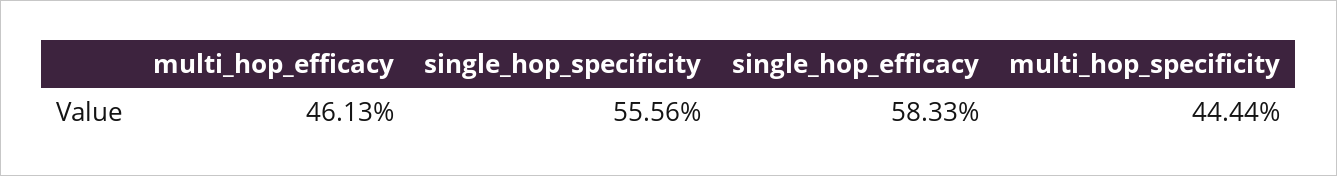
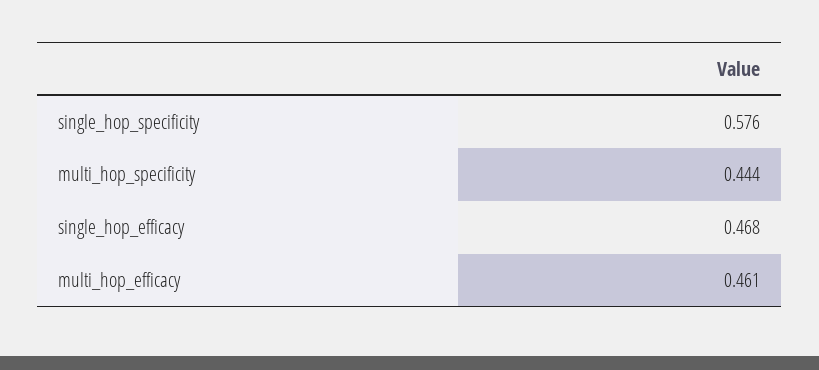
  {
    "multi_hop_efficacy": 0.4613,
-   "single_hop_specificity": 0.5556,
+   "single_hop_specificity": 0.576,
-   "single_hop_efficacy": 0.5833,
+   "single_hop_efficacy": 0.468,
    "multi_hop_specificity": 0.4444
  }

